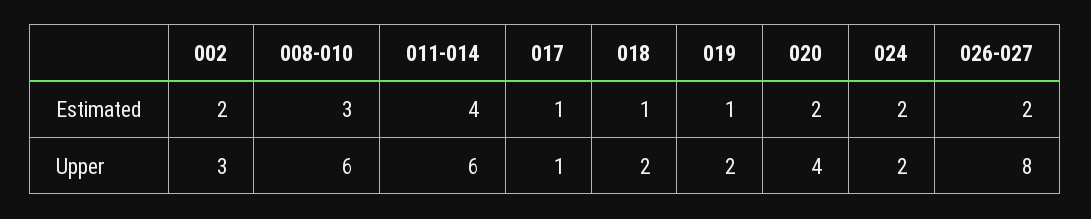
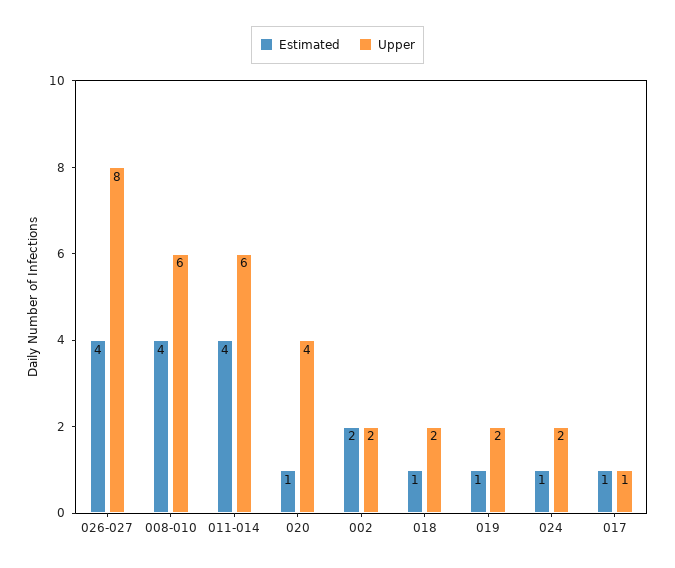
  {
    "Estimated": {
      "002": 2,
-     "008-010": 3,
+     "008-010": 4,
      "011-014": 4,
      "017": 1,
      "018": 1,
      "019": 1,
-     "020": 2,
+     "020": 1,
-     "024": 2,
+     "024": 1,
-     "026-027": 2
+     "026-027": 4
    },
    "Upper": {
-     "002": 3,
+     "002": 2,
      "008-010": 6,
      "011-014": 6,
      "017": 1,
      "018": 2,
      "019": 2,
      "020": 4,
      "024": 2,
      "026-027": 8
    }
  }

